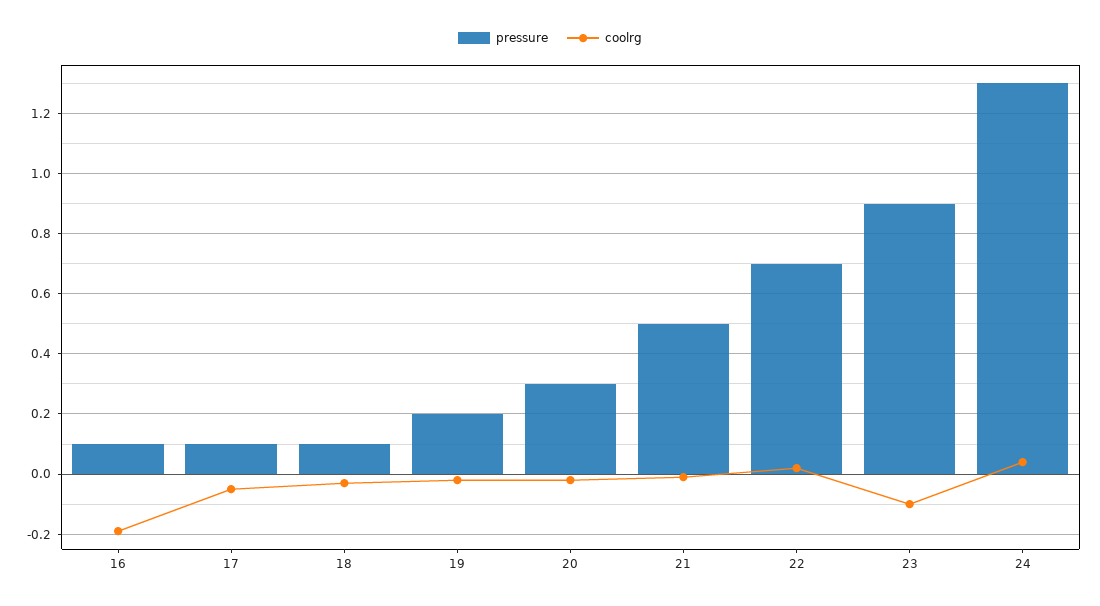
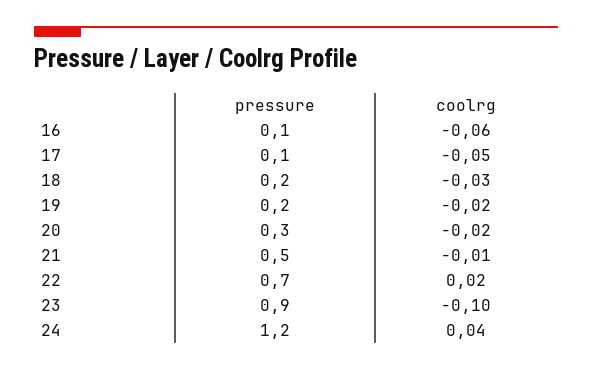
  {
    "pressure": {
      "16": 0.1,
      "17": 0.1,
-     "18": 0.1,
+     "18": 0.2,
      "19": 0.2,
      "20": 0.3,
      "21": 0.5,
      "22": 0.7,
      "23": 0.9,
-     "24": 1.3
+     "24": 1.2
    },
    "coolrg": {
-     "16": -0.2,
+     "16": -0.06,
      "17": -0.05,
      "18": -0.03,
      "19": -0.02,
      "20": -0.02,
      "21": -0.01,
      "22": 0.02,
      "23": -0.1,
      "24": 0.04
    }
  }

